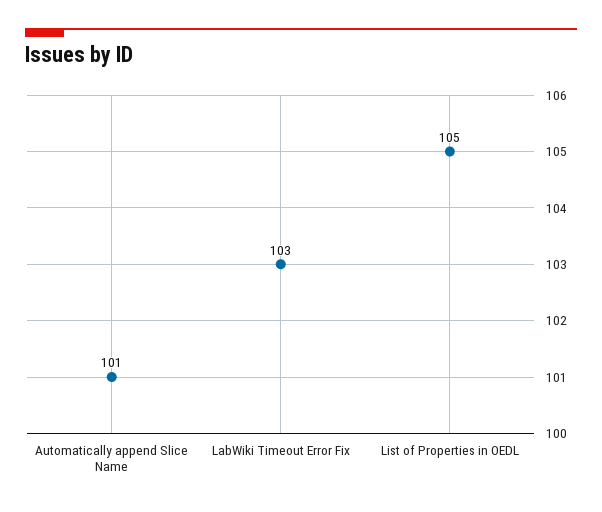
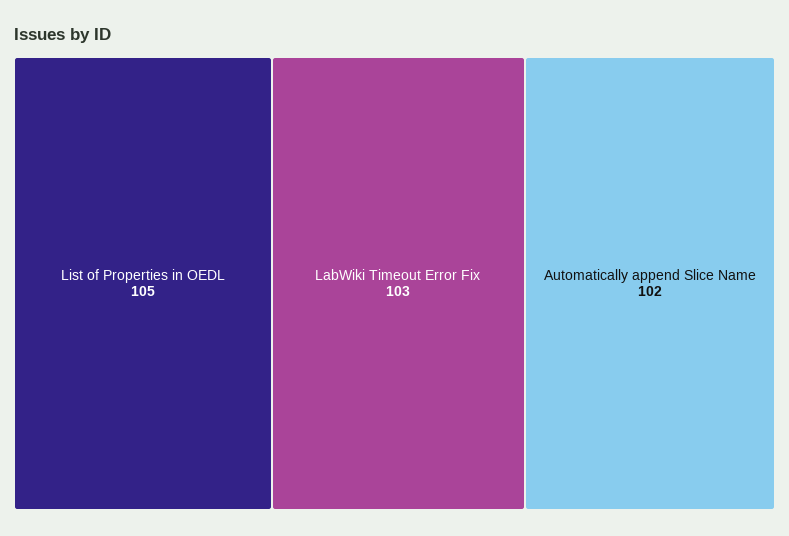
  {
-   "Automatically append Slice Name": 101,
+   "Automatically append Slice Name": 102,
    "LabWiki Timeout Error Fix": 103,
    "List of Properties in OEDL": 105
  }

